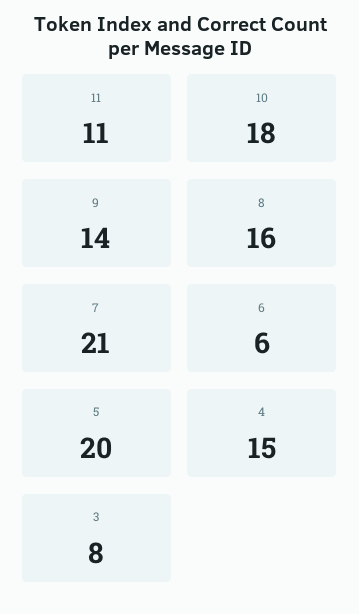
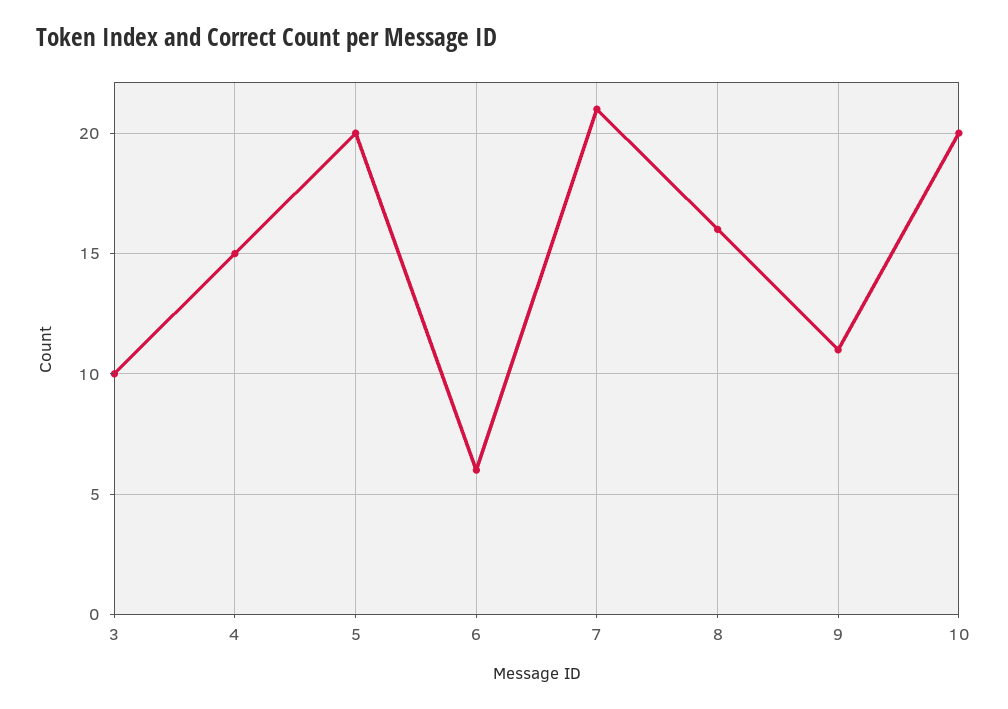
  {
-   "11": 11,
-   "10": 18,
+   "10": 20,
-   "9": 14,
+   "9": 11,
    "8": 16,
    "7": 21,
    "6": 6,
    "5": 20,
    "4": 15,
-   "3": 8
+   "3": 10
  }

